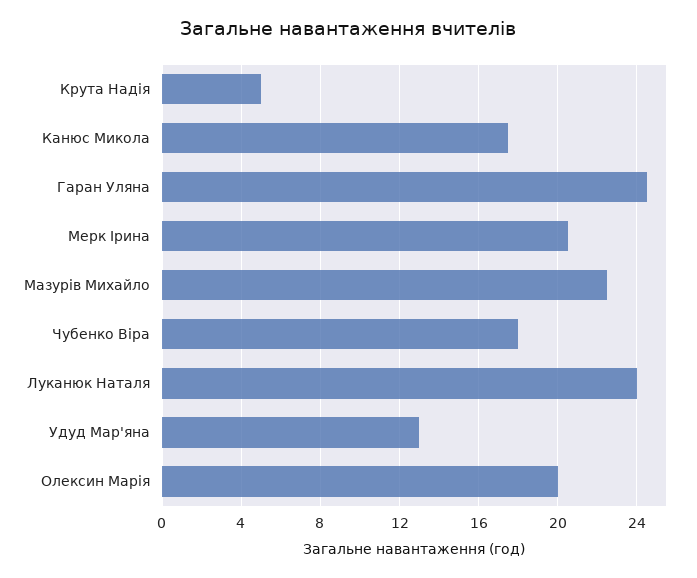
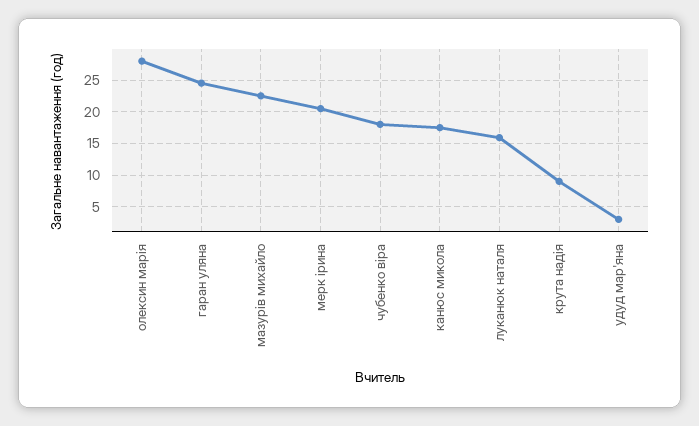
  {
-   "Крута Надія": 5,
+   "Крута Надія": 9,
    "Канюс Микола": 17.5,
    "Гаран Уляна": 24.5,
    "Мерк Ірина": 20.5,
    "Мазурів Михайло": 22.5,
    "Чубенко Віра": 18,
-   "Луканюк Наталя": 24,
+   "Луканюк Наталя": 16,
-   "Удуд Мар'яна": 13,
+   "Удуд Мар'яна": 3,
-   "Олексин Марія": 20
+   "Олексин Марія": 28
  }

